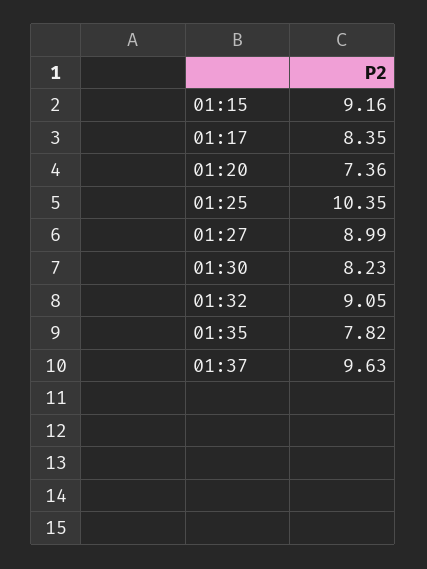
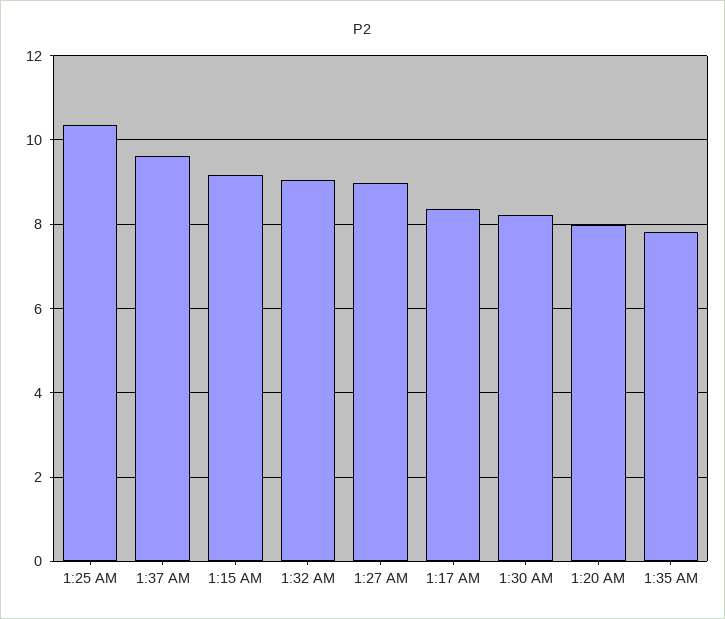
  {
    "01:15": 9.16,
    "01:17": 8.35,
-   "01:20": 7.36,
+   "01:20": 8,
    "01:25": 10.35,
    "01:27": 8.99,
    "01:30": 8.23,
    "01:32": 9.05,
    "01:35": 7.82,
    "01:37": 9.63
  }

